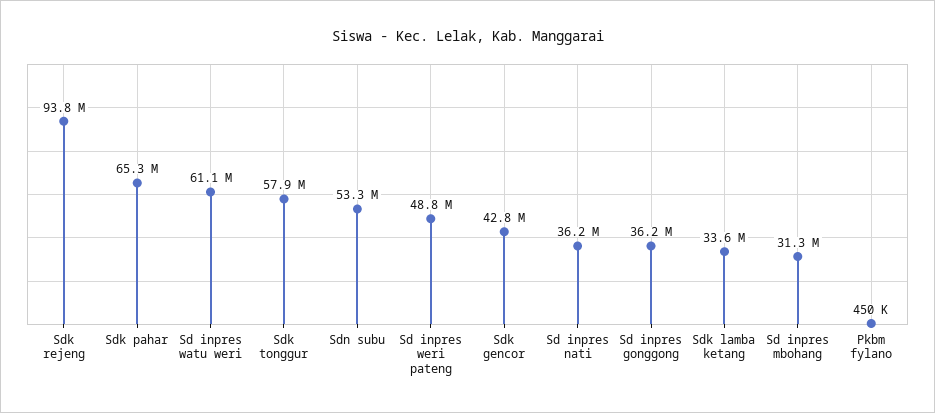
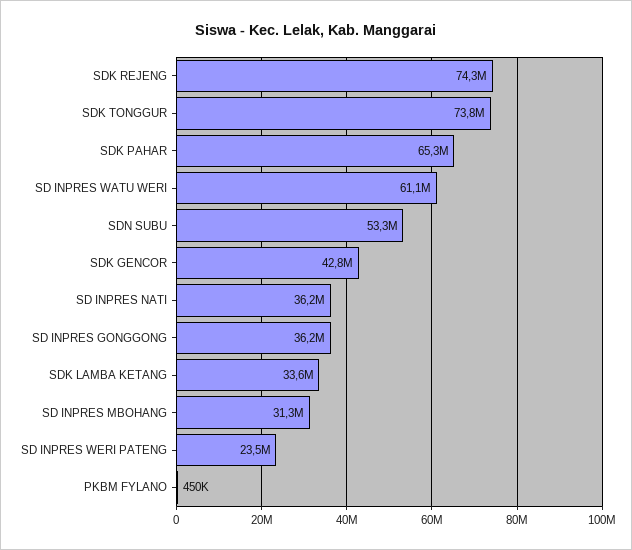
  {
-   "Sdk rejeng": 93800000,
+   "Sdk rejeng": 74300000,
    "Sdk pahar": 65300000,
    "Sd inpres watu weri": 61100000,
-   "Sdk tonggur": 57900000,
+   "Sdk tonggur": 73800000,
    "Sdn subu": 53300000,
-   "Sd inpres weri pateng": 48800000,
+   "Sd inpres weri pateng": 23500000,
    "Sdk gencor": 42800000,
    "Sd inpres nati": 36200000,
    "Sd inpres gonggong": 36200000,
    "Sdk lamba ketang": 33600000,
    "Sd inpres mbohang": 31300000,
    "Pkbm fylano": 450000
  }

